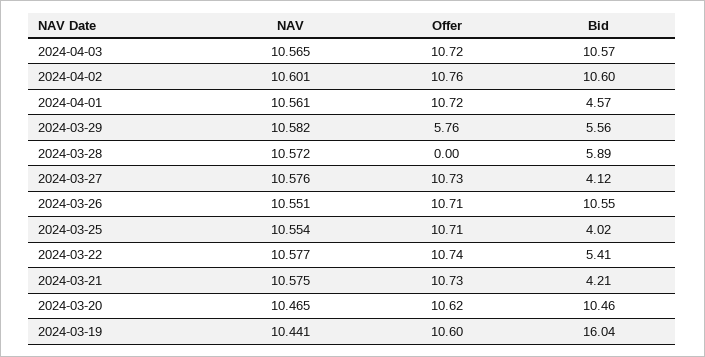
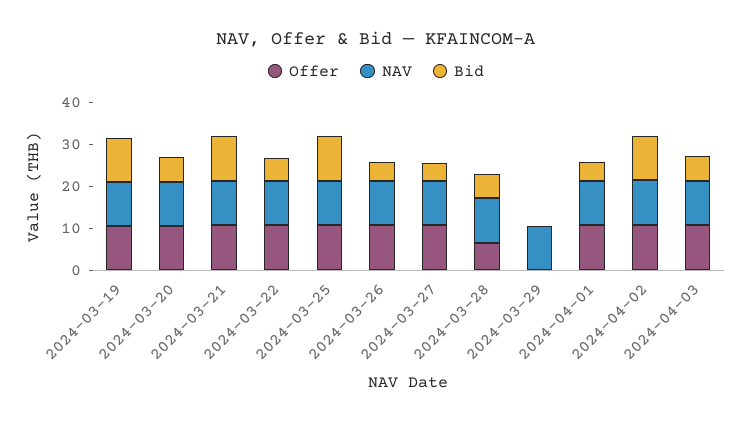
  {
    "NAV": {
      "2024-04-03": 10.565,
      "2024-04-02": 10.601,
      "2024-04-01": 10.561,
      "2024-03-29": 10.582,
      "2024-03-28": 10.572,
      "2024-03-27": 10.576,
      "2024-03-26": 10.551,
      "2024-03-25": 10.554,
      "2024-03-22": 10.577,
      "2024-03-21": 10.575,
      "2024-03-20": 10.465,
      "2024-03-19": 10.441
    },
    "Offer": {
      "2024-04-03": 10.72,
      "2024-04-02": 10.76,
      "2024-04-01": 10.72,
-     "2024-03-29": 5.76,
+     "2024-03-29": 0,
-     "2024-03-28": 0,
+     "2024-03-28": 6,
      "2024-03-27": 10.73,
      "2024-03-26": 10.71,
      "2024-03-25": 10.71,
      "2024-03-22": 10.74,
      "2024-03-21": 10.73,
      "2024-03-20": 10.62,
      "2024-03-19": 10.6
    },
    "Bid": {
-     "2024-04-03": 10.57,
+     "2024-04-03": 6,
      "2024-04-02": 10.6,
      "2024-04-01": 4.57,
-     "2024-03-29": 5.56,
+     "2024-03-29": 0,
      "2024-03-28": 5.89,
      "2024-03-27": 4.12,
-     "2024-03-26": 10.55,
+     "2024-03-26": 4,
-     "2024-03-25": 4.02,
+     "2024-03-25": 10,
      "2024-03-22": 5.41,
-     "2024-03-21": 4.21,
+     "2024-03-21": 10,
-     "2024-03-20": 10.46,
+     "2024-03-20": 6,
-     "2024-03-19": 16.04
+     "2024-03-19": 10
    }
  }

